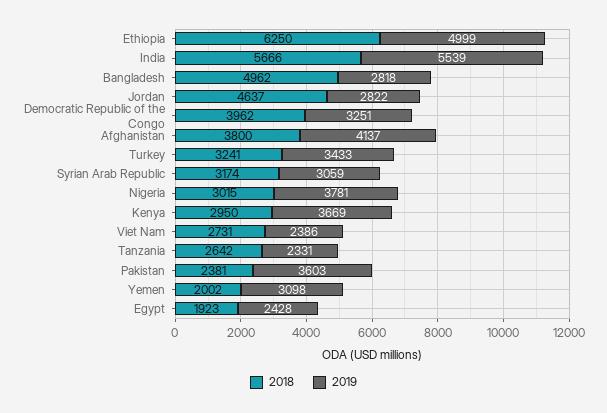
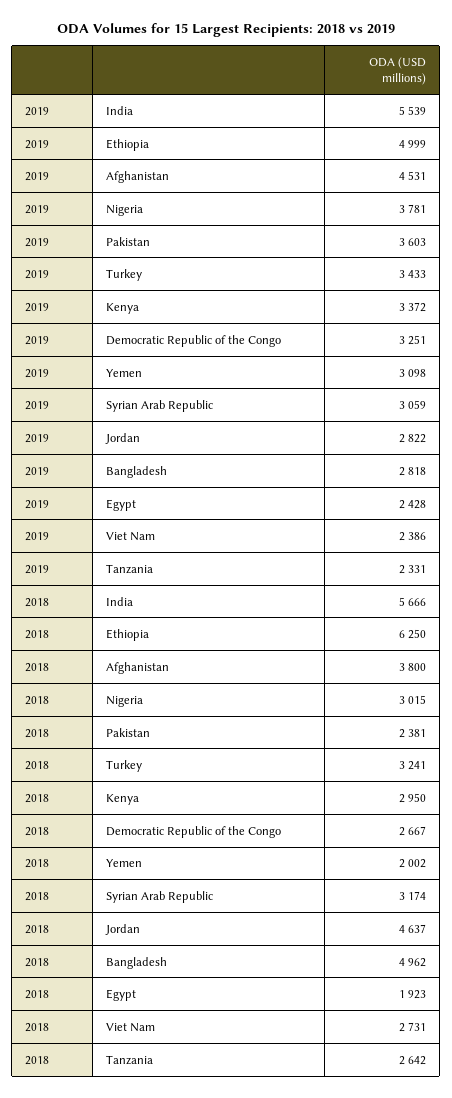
  {
    "2018": {
      "Ethiopia": 6250,
      "India": 5666,
      "Bangladesh": 4962,
      "Jordan": 4637,
-     "Democratic Republic of the Congo": 3962,
+     "Democratic Republic of the Congo": 2667,
      "Afghanistan": 3800,
      "Turkey": 3241,
      "Syrian Arab Republic": 3174,
      "Nigeria": 3015,
      "Kenya": 2950,
      "Viet Nam": 2731,
      "Tanzania": 2642,
      "Pakistan": 2381,
      "Yemen": 2002,
      "Egypt": 1923
    },
    "2019": {
      "Ethiopia": 4999,
      "India": 5539,
      "Bangladesh": 2818,
      "Jordan": 2822,
      "Democratic Republic of the Congo": 3251,
-     "Afghanistan": 4137,
+     "Afghanistan": 4531,
      "Turkey": 3433,
      "Syrian Arab Republic": 3059,
      "Nigeria": 3781,
-     "Kenya": 3669,
+     "Kenya": 3372,
      "Viet Nam": 2386,
      "Tanzania": 2331,
      "Pakistan": 3603,
      "Yemen": 3098,
      "Egypt": 2428
    }
  }

